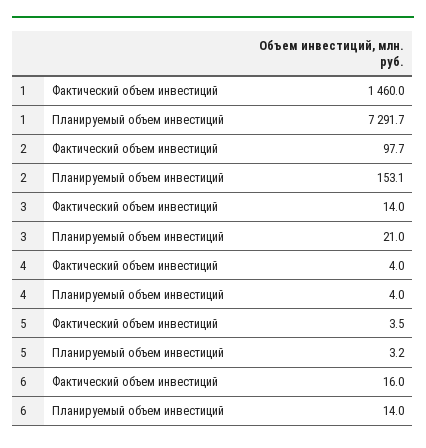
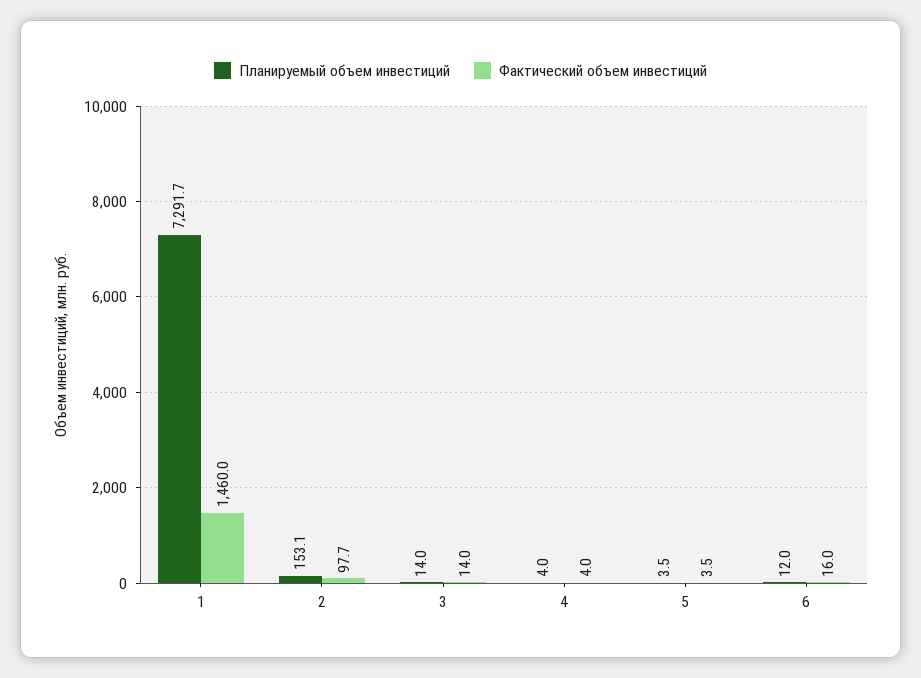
  {
    "Фактический объем инвестиций": {
      "1": 1460,
      "2": 97.7,
      "3": 14,
      "4": 4,
      "5": 3.5,
      "6": 16
    },
    "Планируемый объем инвестиций": {
      "1": 7291.7,
      "2": 153.1,
-     "3": 21,
+     "3": 14,
      "4": 4,
-     "5": 3.2,
+     "5": 3.5,
-     "6": 14
+     "6": 12
    }
  }

